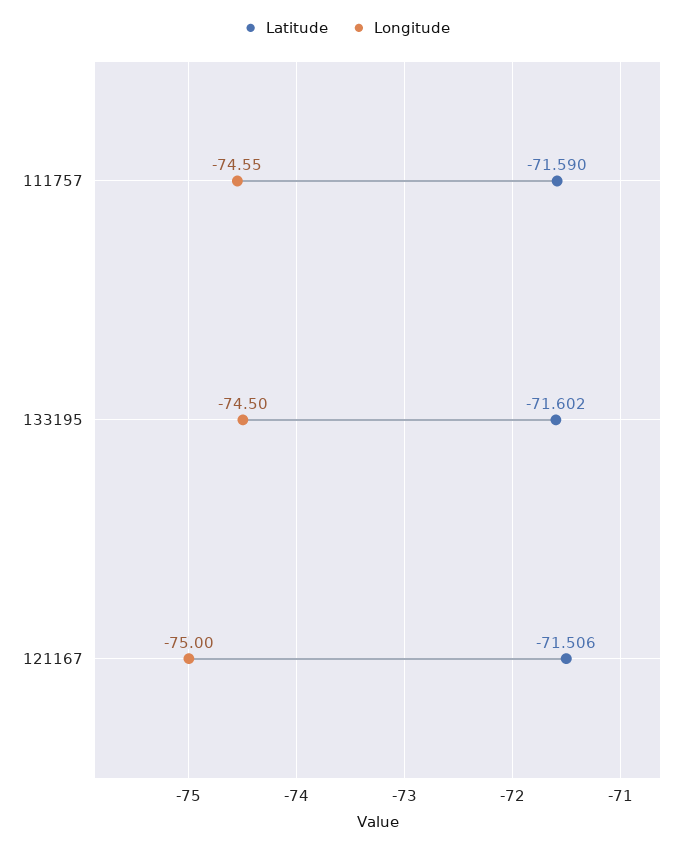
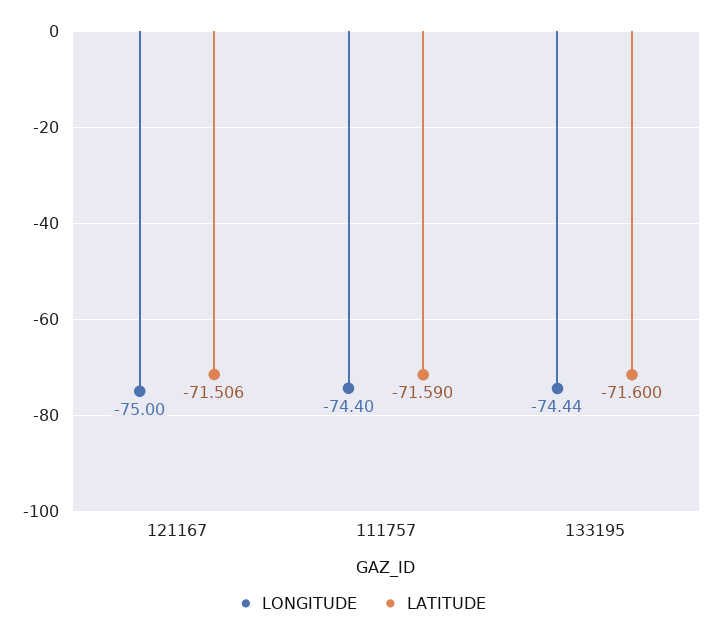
  {
    "Latitude": {
      "111757": -71.59,
-     "133195": -71.602,
+     "133195": -71.6,
      "121167": -71.506
    },
    "Longitude": {
-     "111757": -74.55,
+     "111757": -74.4,
-     "133195": -74.5,
+     "133195": -74.44,
      "121167": -75
    }
  }

